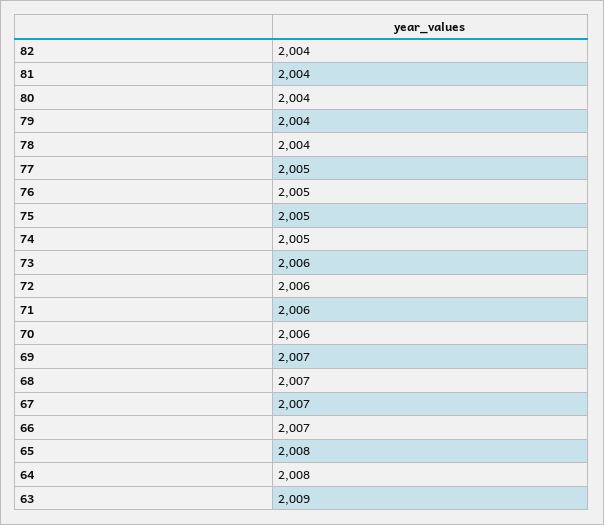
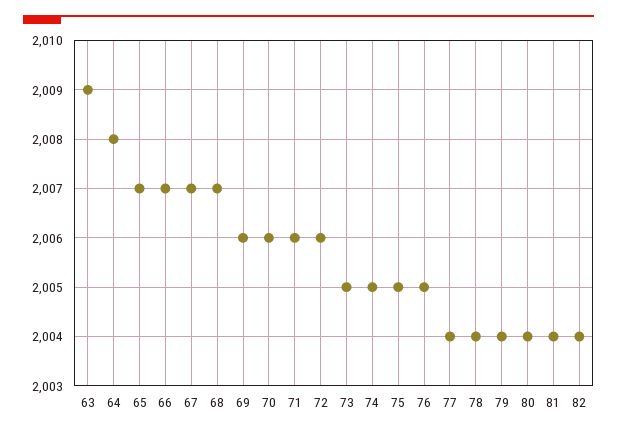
  {
    "82": 2004,
    "81": 2004,
    "80": 2004,
    "79": 2004,
    "78": 2004,
-   "77": 2005,
+   "77": 2004,
    "76": 2005,
    "75": 2005,
    "74": 2005,
-   "73": 2006,
+   "73": 2005,
    "72": 2006,
    "71": 2006,
    "70": 2006,
-   "69": 2007,
+   "69": 2006,
    "68": 2007,
    "67": 2007,
    "66": 2007,
-   "65": 2008,
+   "65": 2007,
    "64": 2008,
    "63": 2009
  }

